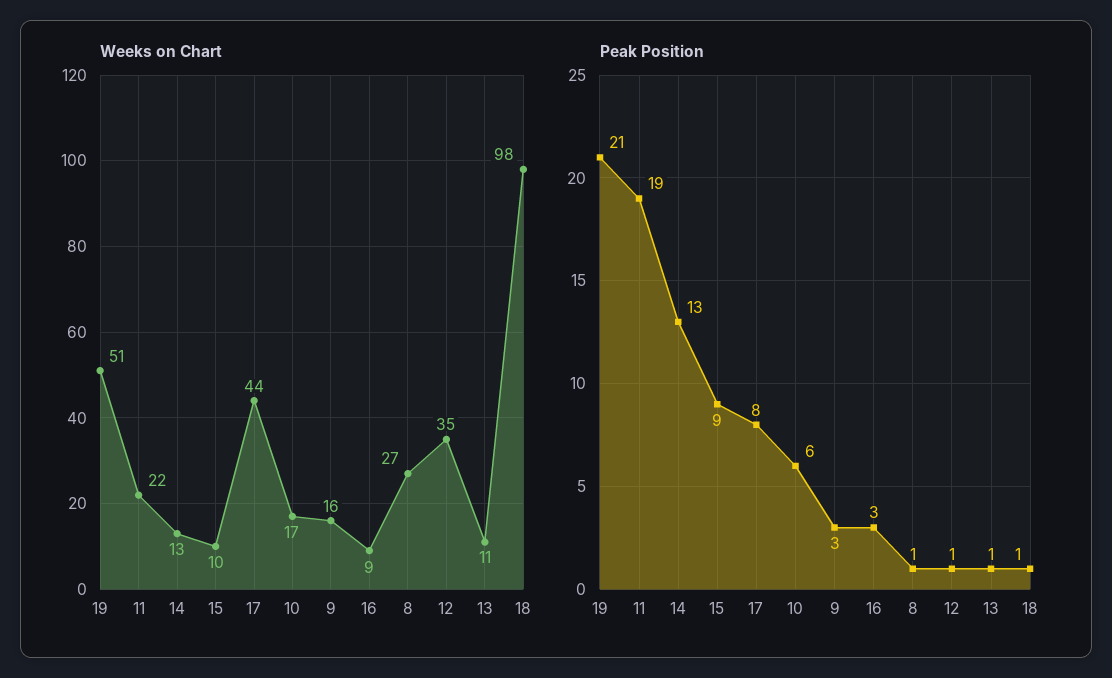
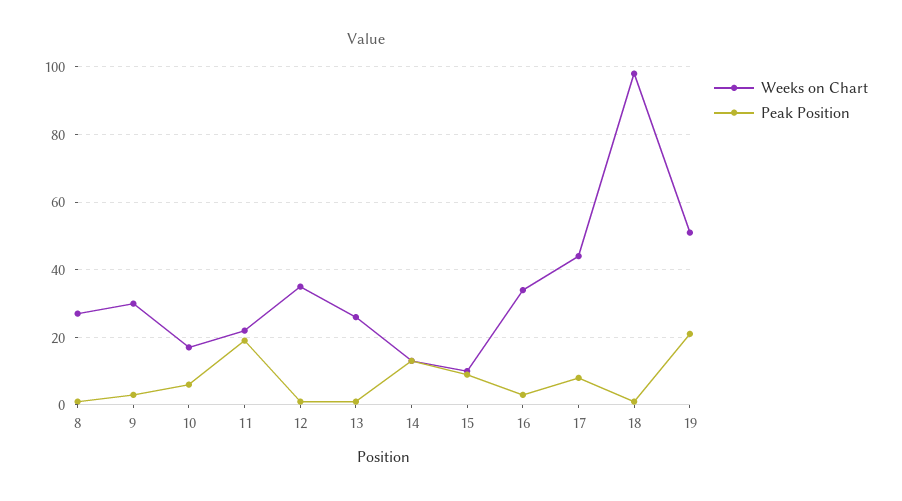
  {
    "Weeks on Chart": {
      "19": 51,
      "11": 22,
      "14": 13,
      "15": 10,
      "17": 44,
      "10": 17,
-     "9": 16,
+     "9": 30,
-     "16": 9,
+     "16": 35,
      "8": 27,
      "12": 35,
-     "13": 11,
+     "13": 25,
      "18": 98
    },
    "Peak Position": {
      "19": 21,
      "11": 19,
      "14": 13,
      "15": 9,
      "17": 8,
      "10": 6,
      "9": 3,
      "16": 3,
      "8": 1,
      "12": 1,
      "13": 1,
      "18": 1
    }
  }

